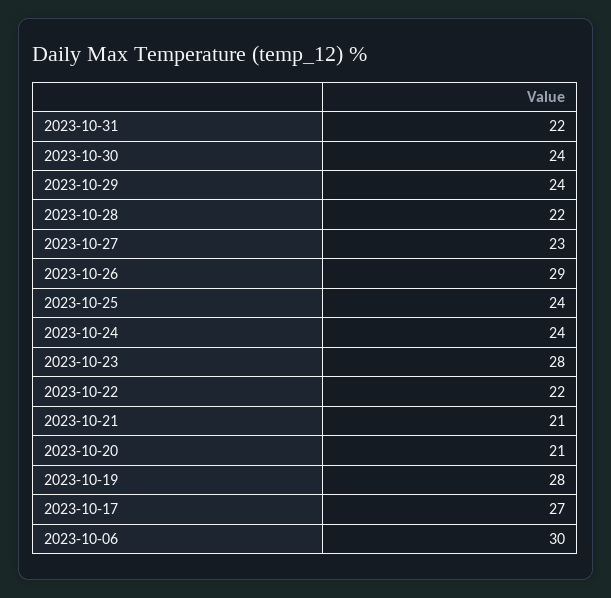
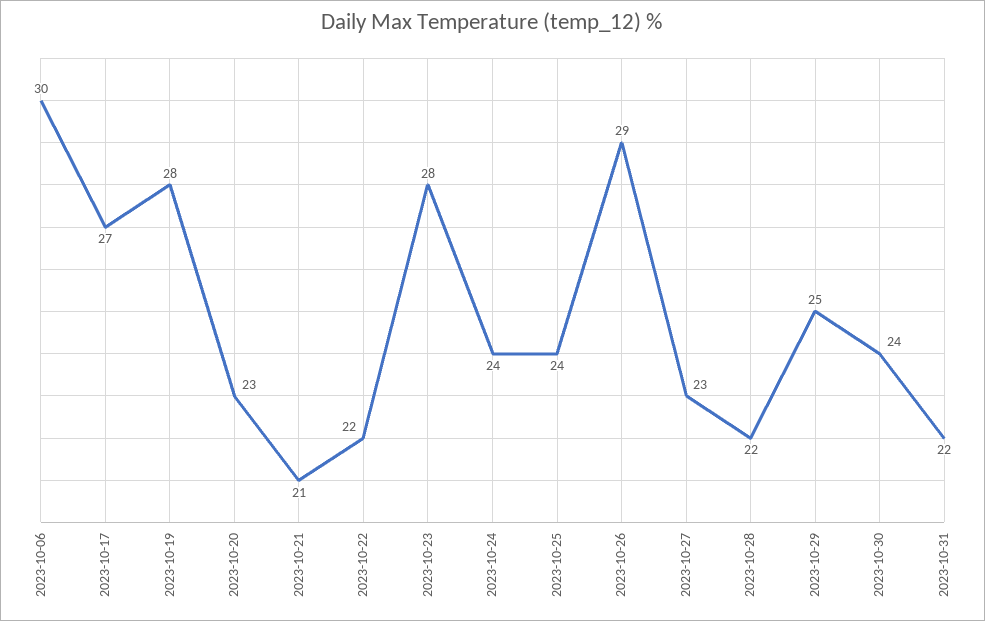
  {
    "2023-10-31": 22,
    "2023-10-30": 24,
-   "2023-10-29": 24,
+   "2023-10-29": 25,
    "2023-10-28": 22,
    "2023-10-27": 23,
    "2023-10-26": 29,
    "2023-10-25": 24,
    "2023-10-24": 24,
    "2023-10-23": 28,
    "2023-10-22": 22,
    "2023-10-21": 21,
-   "2023-10-20": 21,
+   "2023-10-20": 23,
    "2023-10-19": 28,
    "2023-10-17": 27,
    "2023-10-06": 30
  }

